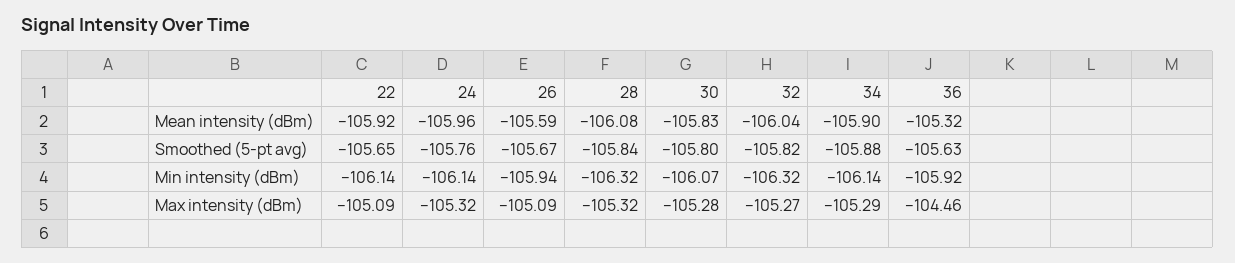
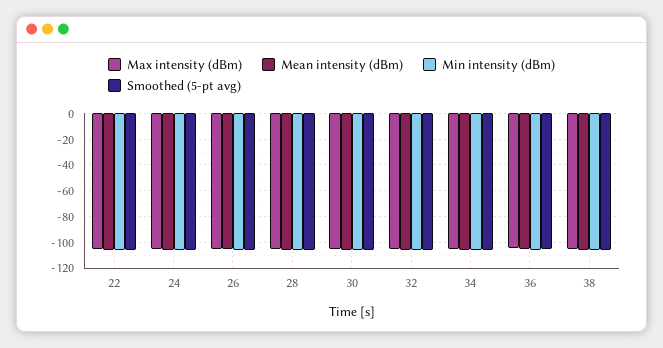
  {
    "Mean intensity (dBm)": {
      "22": -105.92,
      "24": -105.96,
      "26": -105.59,
      "28": -106.08,
      "30": -105.83,
      "32": -106.04,
      "34": -105.9,
-     "36": -105.32
+     "36": -105.32,
+     "38": -105
    },
    "Smoothed (5-pt avg)": {
      "22": -105.65,
      "24": -105.76,
      "26": -105.67,
      "28": -105.84,
      "30": -105.8,
      "32": -105.82,
      "34": -105.88,
-     "36": -105.63
+     "36": -105.63,
+     "38": -105
    },
    "Min intensity (dBm)": {
      "22": -106.14,
      "24": -106.14,
      "26": -105.94,
      "28": -106.32,
      "30": -106.07,
      "32": -106.32,
      "34": -106.14,
-     "36": -105.92
+     "36": -105.92,
+     "38": -105
    },
    "Max intensity (dBm)": {
      "22": -105.09,
      "24": -105.32,
      "26": -105.09,
      "28": -105.32,
      "30": -105.28,
      "32": -105.27,
      "34": -105.29,
-     "36": -104.46
+     "36": -104.46,
+     "38": -105
    }
  }

